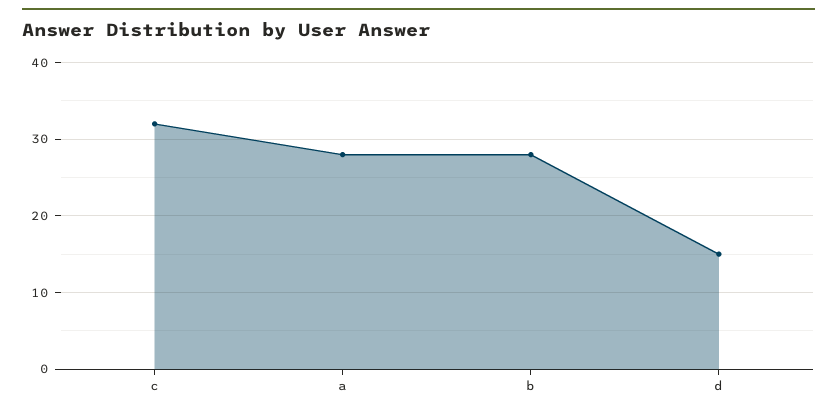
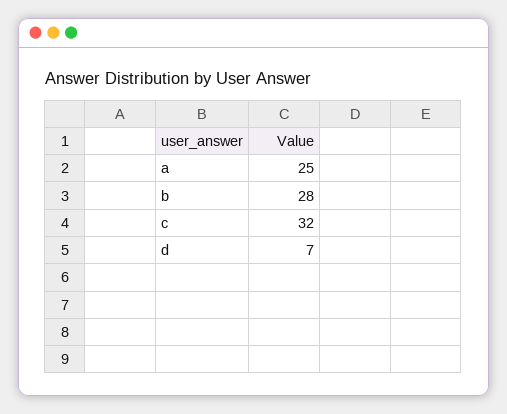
  {
    "c": 32,
-   "a": 28,
+   "a": 25,
    "b": 28,
-   "d": 15
+   "d": 7
  }

